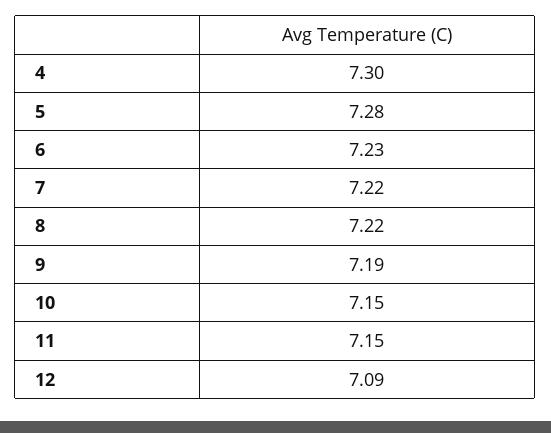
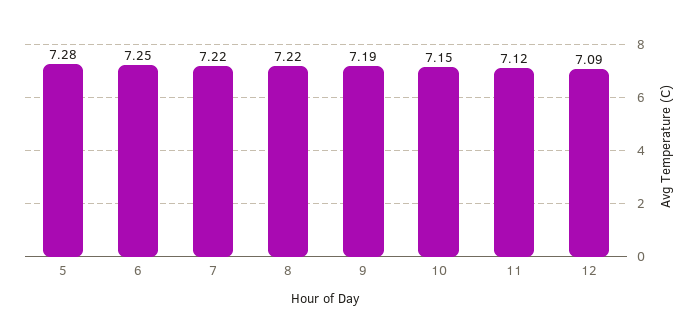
  {
-   "4": 7.3,
    "5": 7.28,
-   "6": 7.23,
+   "6": 7.25,
    "7": 7.22,
    "8": 7.22,
    "9": 7.19,
    "10": 7.15,
-   "11": 7.15,
+   "11": 7.12,
    "12": 7.09
  }

